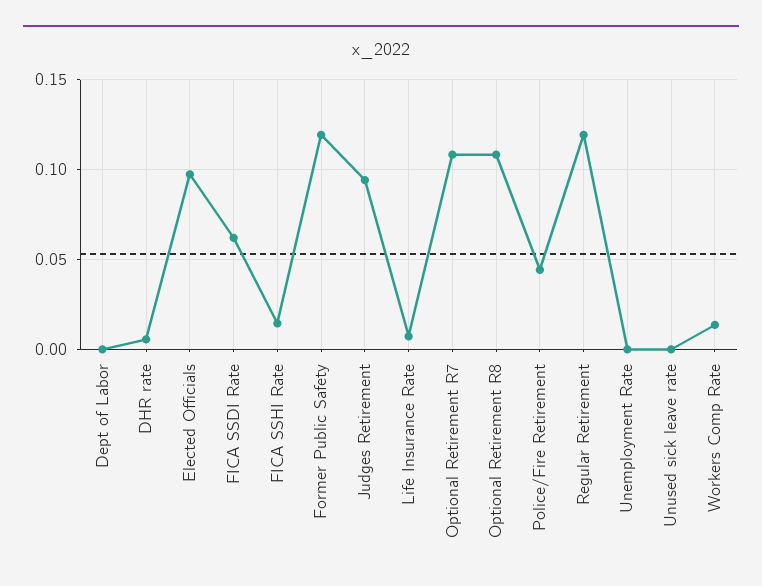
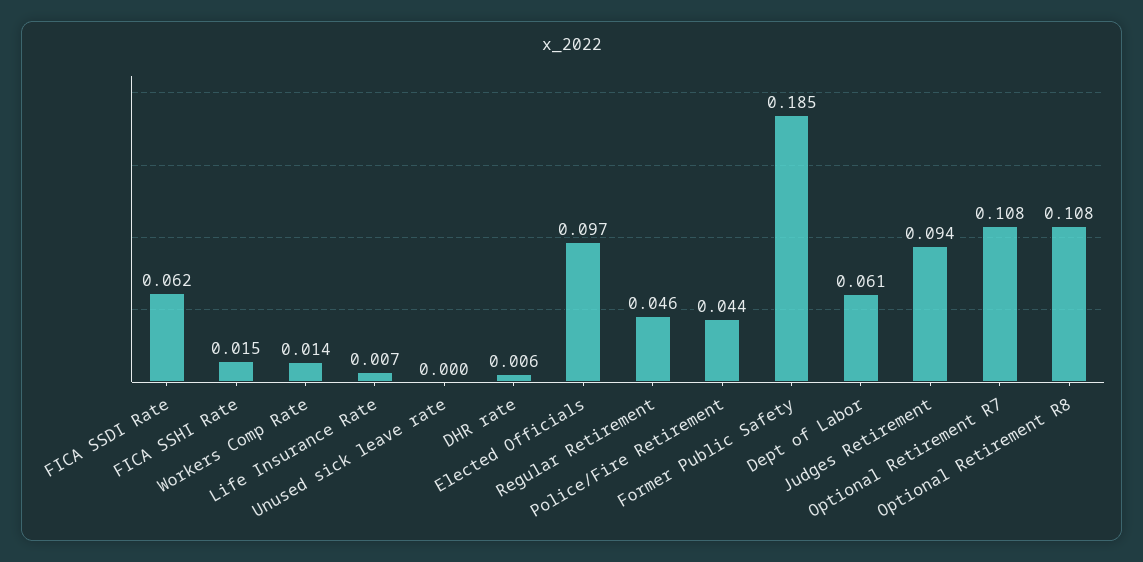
  {
-   "Dept of Labor": 0,
+   "Dept of Labor": 0.061,
    "DHR rate": 0.006,
    "Elected Officials": 0.097,
    "FICA SSDI Rate": 0.062,
    "FICA SSHI Rate": 0.015,
-   "Former Public Safety": 0.12,
+   "Former Public Safety": 0.185,
    "Judges Retirement": 0.094,
    "Life Insurance Rate": 0.007,
    "Optional Retirement R7": 0.108,
    "Optional Retirement R8": 0.108,
    "Police/Fire Retirement": 0.044,
-   "Regular Retirement": 0.12,
+   "Regular Retirement": 0.046,
-   "Unemployment Rate": 0,
    "Unused sick leave rate": 0,
    "Workers Comp Rate": 0.014
  }

